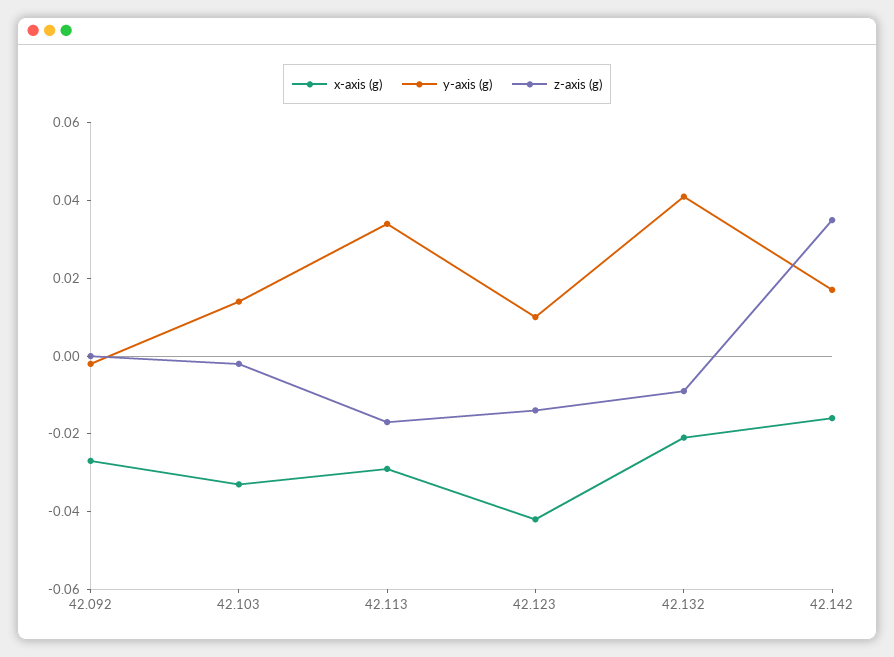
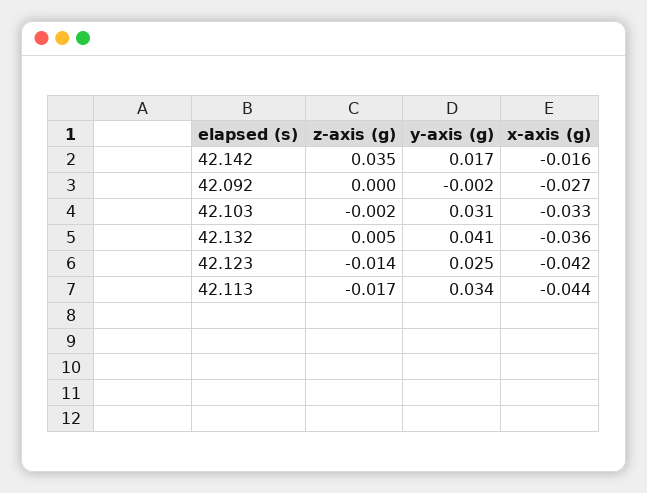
  {
    "x-axis (g)": {
      "42.092": -0.027,
      "42.103": -0.033,
-     "42.113": -0.03,
+     "42.113": -0.044,
      "42.123": -0.042,
-     "42.132": -0.02,
+     "42.132": -0.036,
      "42.142": -0.016
    },
    "y-axis (g)": {
      "42.092": -0.002,
-     "42.103": 0.015,
+     "42.103": 0.031,
      "42.113": 0.034,
-     "42.123": 0.01,
+     "42.123": 0.025,
      "42.132": 0.041,
      "42.142": 0.017
    },
    "z-axis (g)": {
      "42.092": 0,
      "42.103": -0.002,
      "42.113": -0.017,
      "42.123": -0.014,
-     "42.132": -0.01,
+     "42.132": 0.005,
      "42.142": 0.035
    }
  }

